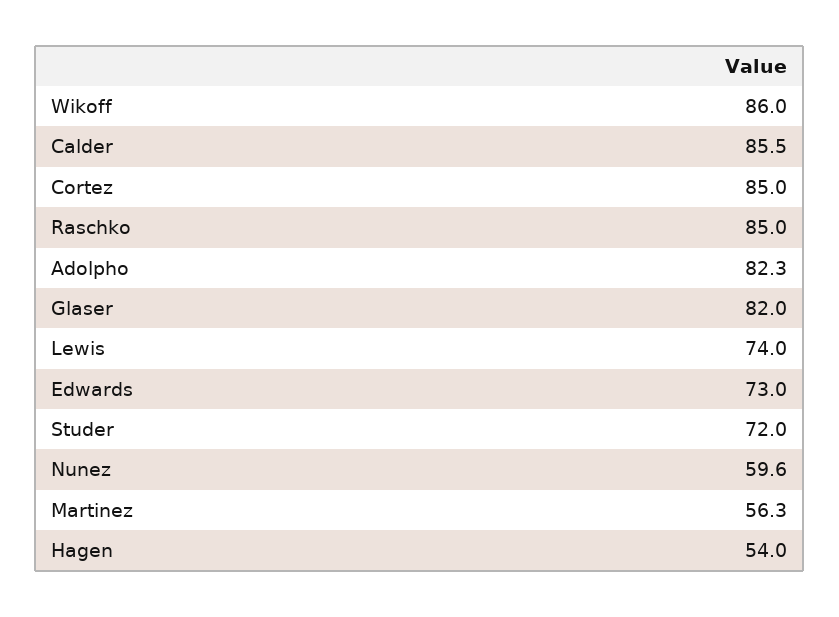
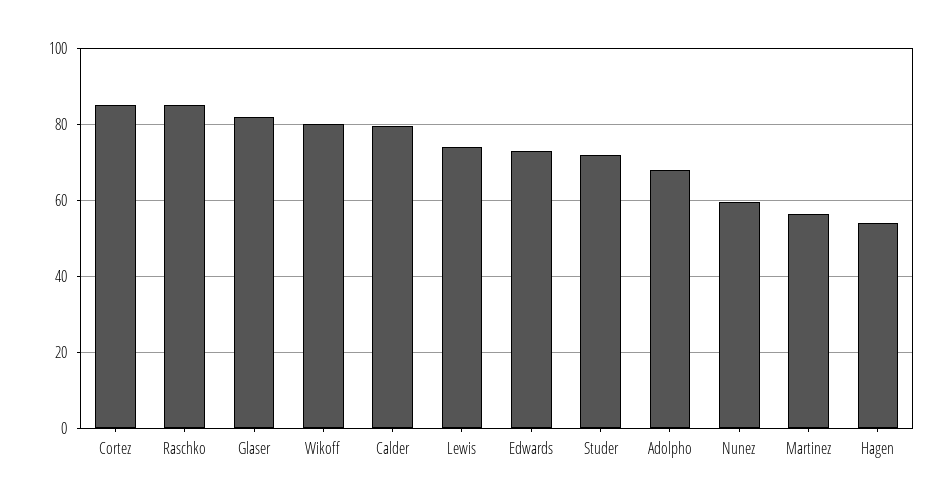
  {
-   "Wikoff": 86,
+   "Wikoff": 80,
-   "Calder": 85.5,
+   "Calder": 80,
    "Cortez": 85,
    "Raschko": 85,
-   "Adolpho": 82.3,
+   "Adolpho": 68,
    "Glaser": 82,
    "Lewis": 74,
    "Edwards": 73,
    "Studer": 72,
    "Nunez": 59.6,
    "Martinez": 56.3,
    "Hagen": 54
  }

